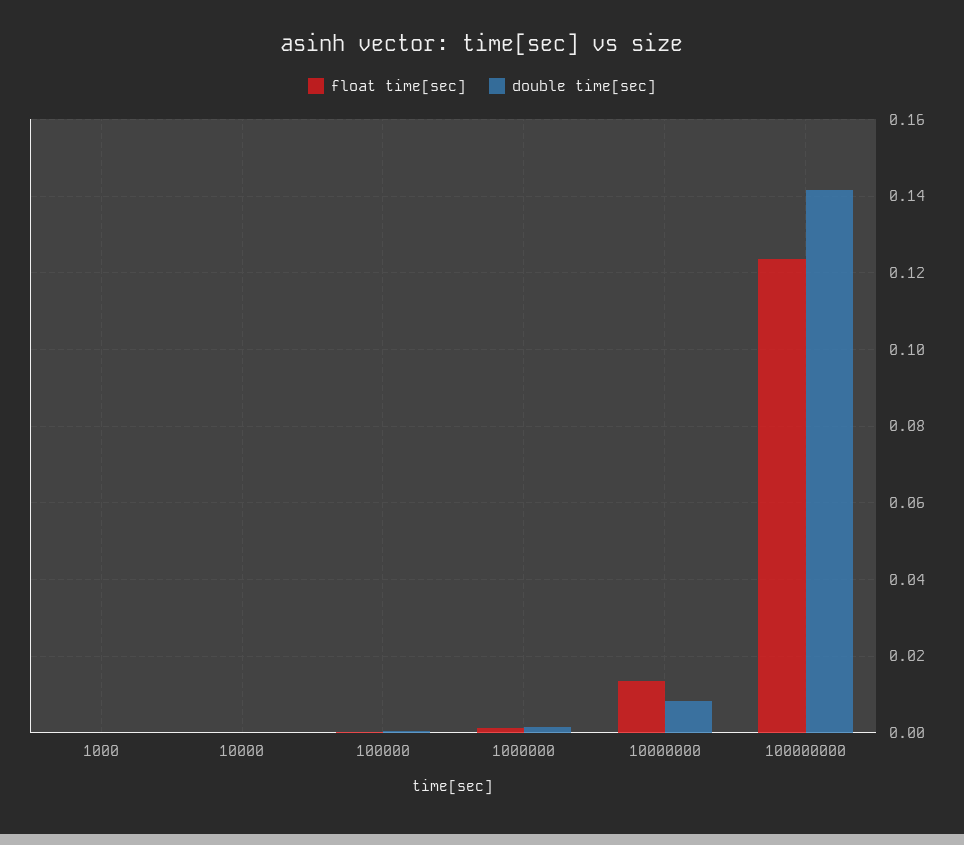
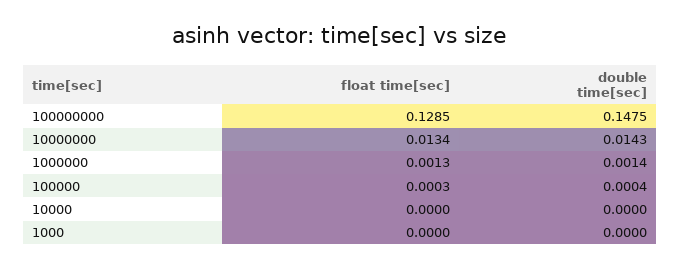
  {
    "float time[sec]": {
      "1000": 0,
      "10000": 0,
      "100000": 0.0003,
      "1000000": 0.0013,
      "10000000": 0.0134,
-     "100000000": 0.124
+     "100000000": 0.1285
    },
    "double time[sec]": {
      "1000": 0,
      "10000": 0,
      "100000": 0.0004,
      "1000000": 0.0014,
-     "10000000": 0.008,
+     "10000000": 0.0143,
-     "100000000": 0.142
+     "100000000": 0.1475
    }
  }

